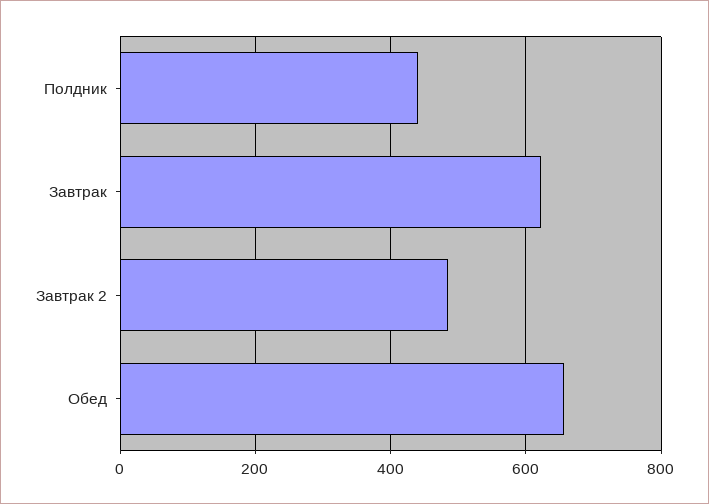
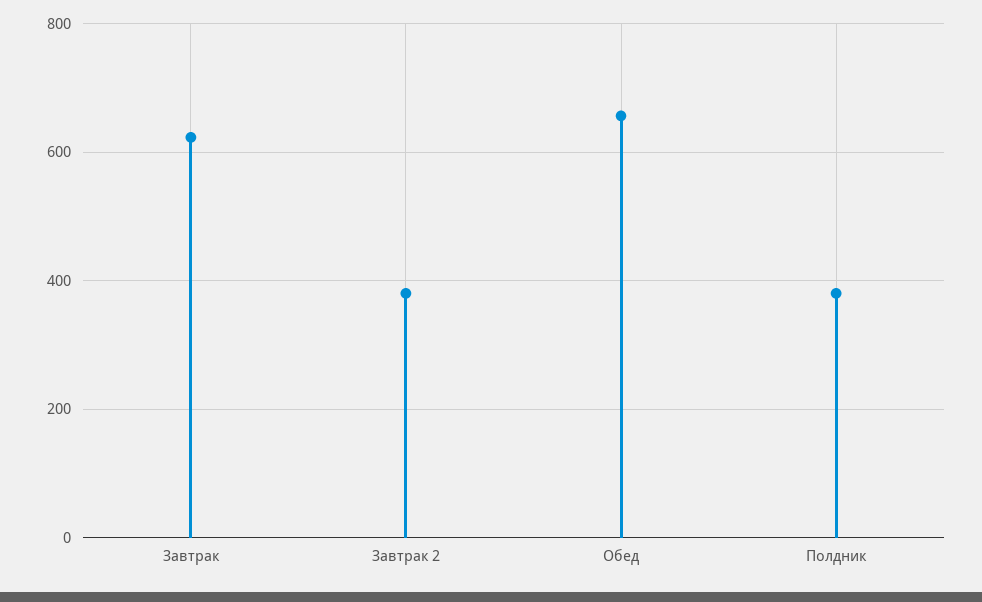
  {
-   "Полдник": 440,
+   "Полдник": 380,
    "Завтрак": 620,
-   "Завтрак 2": 480,
+   "Завтрак 2": 380,
    "Обед": 660
  }

